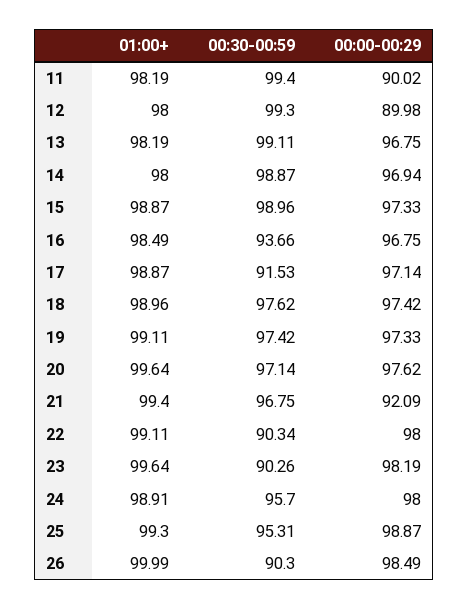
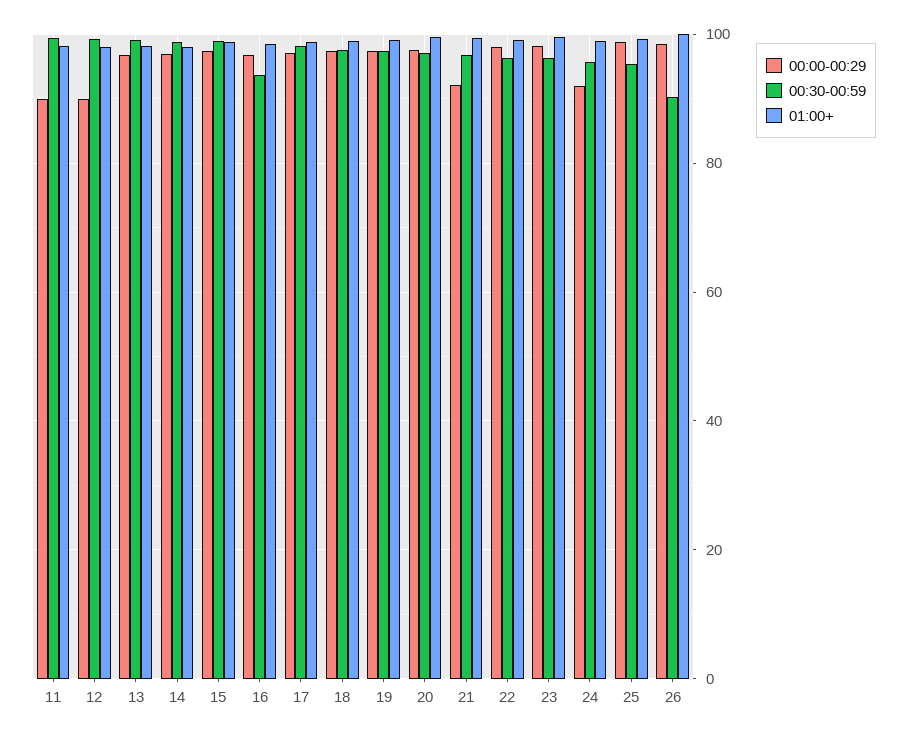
  {
    "01:00+": {
      "11": 98.19,
      "12": 98,
      "13": 98.19,
      "14": 98,
      "15": 98.87,
      "16": 98.49,
      "17": 98.87,
      "18": 98.96,
      "19": 99.11,
      "20": 99.64,
      "21": 99.4,
      "22": 99.11,
      "23": 99.64,
      "24": 98.91,
      "25": 99.3,
      "26": 99.99
    },
    "00:30-00:59": {
      "11": 99.4,
      "12": 99.3,
      "13": 99.11,
      "14": 98.87,
      "15": 98.96,
      "16": 93.66,
-     "17": 91.53,
+     "17": 98,
      "18": 97.62,
      "19": 97.42,
      "20": 97.14,
      "21": 96.75,
-     "22": 90.34,
+     "22": 96,
-     "23": 90.26,
+     "23": 96,
      "24": 95.7,
      "25": 95.31,
      "26": 90.3
    },
    "00:00-00:29": {
      "11": 90.02,
      "12": 89.98,
      "13": 96.75,
      "14": 96.94,
      "15": 97.33,
      "16": 96.75,
      "17": 97.14,
      "18": 97.42,
      "19": 97.33,
      "20": 97.62,
      "21": 92.09,
      "22": 98,
      "23": 98.19,
-     "24": 98,
+     "24": 92,
      "25": 98.87,
      "26": 98.49
    }
  }

